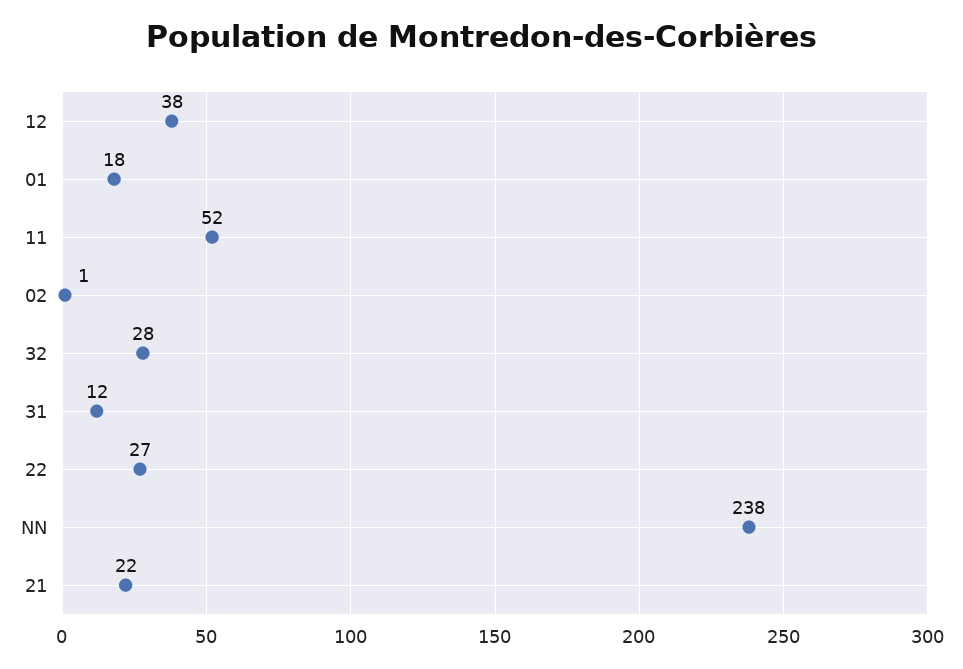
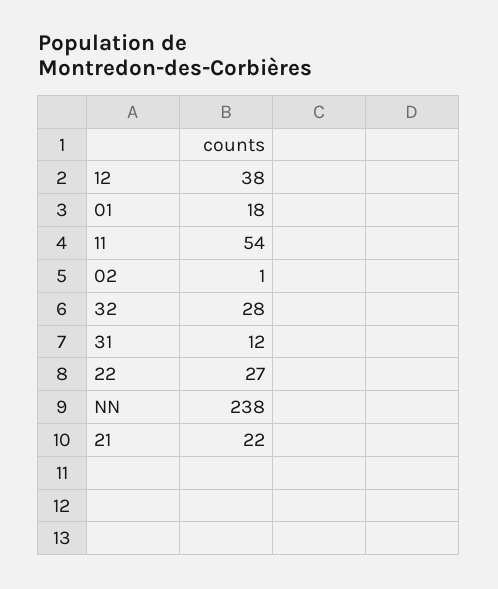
  {
    "12": 38,
    "01": 18,
-   "11": 52,
+   "11": 54,
    "02": 1,
    "32": 28,
    "31": 12,
    "22": 27,
    "NN": 238,
    "21": 22
  }

